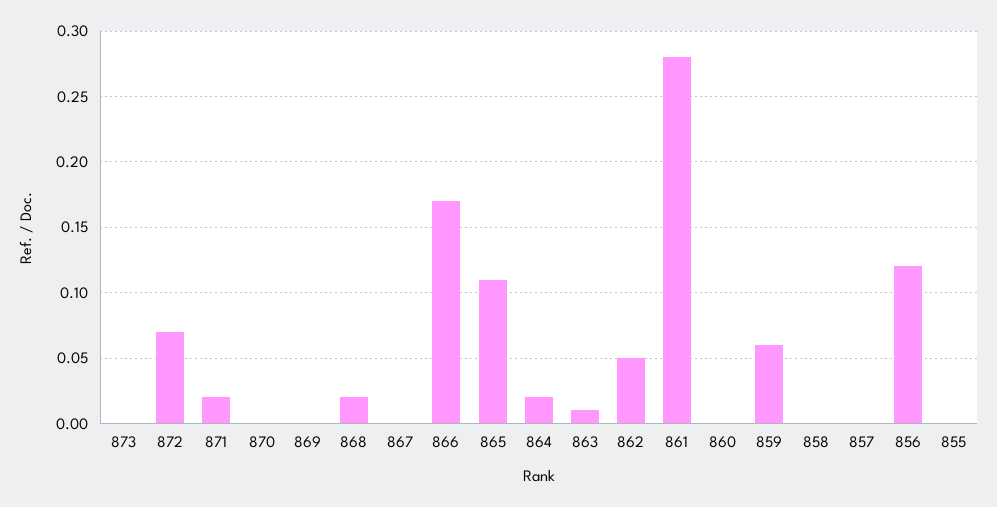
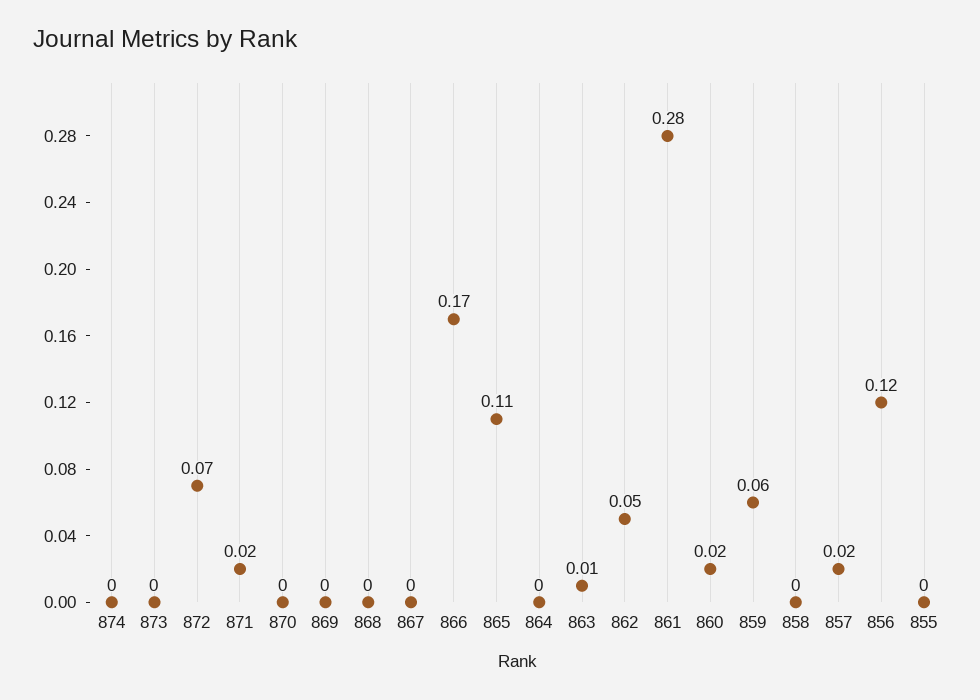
  {
    "873": 0,
    "872": 0.07,
    "871": 0.02,
    "870": 0,
    "869": 0,
-   "868": 0.02,
+   "868": 0,
    "867": 0,
    "866": 0.17,
    "865": 0.11,
-   "864": 0.02,
+   "864": 0,
    "863": 0.01,
    "862": 0.05,
    "861": 0.28,
-   "860": 0,
+   "860": 0.02,
    "859": 0.06,
    "858": 0,
-   "857": 0,
+   "857": 0.02,
    "856": 0.12,
-   "855": 0
+   "855": 0,
+   "874": 0
  }

